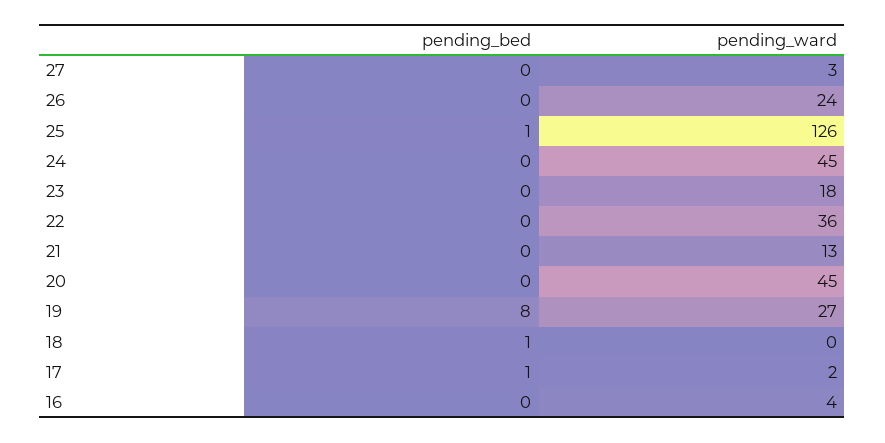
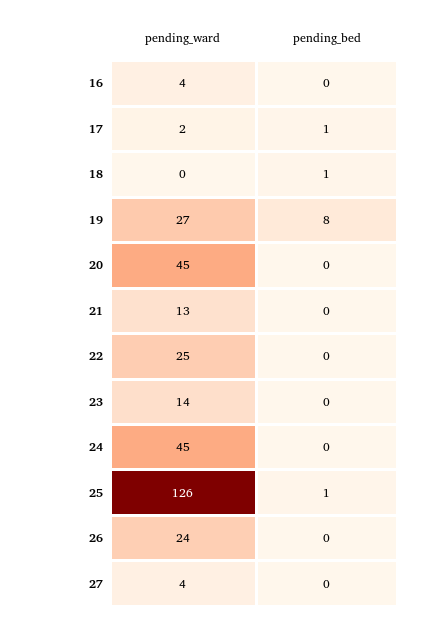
  {
    "pending_bed": {
      "27": 0,
      "26": 0,
      "25": 1,
      "24": 0,
      "23": 0,
      "22": 0,
      "21": 0,
      "20": 0,
      "19": 8,
      "18": 1,
      "17": 1,
      "16": 0
    },
    "pending_ward": {
-     "27": 3,
+     "27": 4,
      "26": 24,
      "25": 126,
      "24": 45,
-     "23": 18,
+     "23": 14,
-     "22": 36,
+     "22": 25,
      "21": 13,
      "20": 45,
      "19": 27,
      "18": 0,
      "17": 2,
      "16": 4
    }
  }

